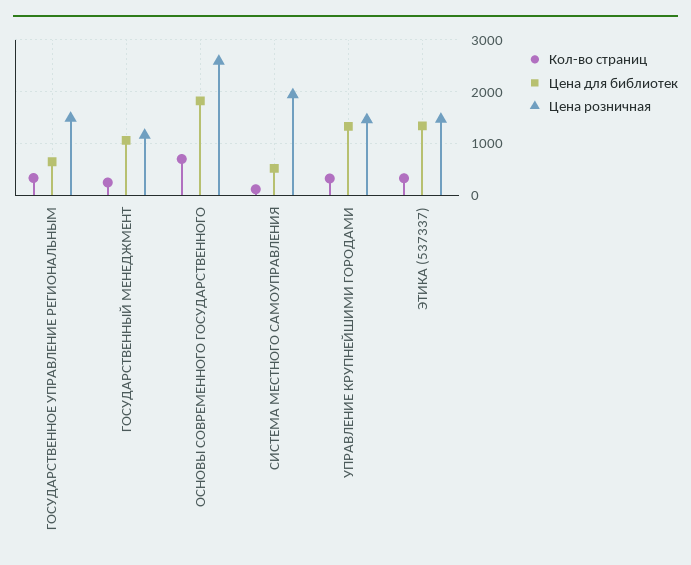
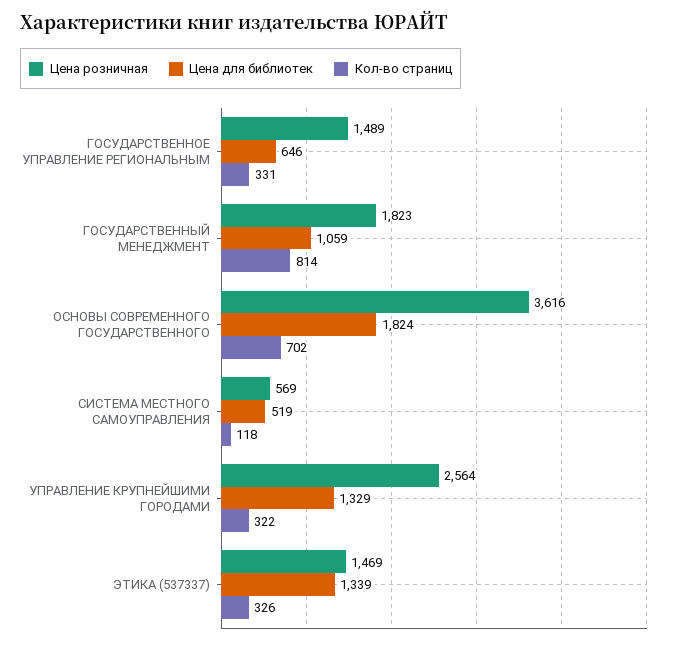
  {
    "Кол-во страниц": {
      "ГОСУДАРСТВЕННОЕ УПРАВЛЕНИЕ РЕГИОНАЛЬНЫМ": 331,
-     "ГОСУДАРСТВЕННЫЙ МЕНЕДЖМЕНТ": 200,
+     "ГОСУДАРСТВЕННЫЙ МЕНЕДЖМЕНТ": 814,
      "ОСНОВЫ СОВРЕМЕННОГО ГОСУДАРСТВЕННОГО": 702,
      "СИСТЕМА МЕСТНОГО САМОУПРАВЛЕНИЯ": 118,
      "УПРАВЛЕНИЕ КРУПНЕЙШИМИ ГОРОДАМИ": 322,
      "ЭТИКА (537337)": 326
    },
    "Цена для библиотек": {
      "ГОСУДАРСТВЕННОЕ УПРАВЛЕНИЕ РЕГИОНАЛЬНЫМ": 646,
      "ГОСУДАРСТВЕННЫЙ МЕНЕДЖМЕНТ": 1059,
      "ОСНОВЫ СОВРЕМЕННОГО ГОСУДАРСТВЕННОГО": 1824,
      "СИСТЕМА МЕСТНОГО САМОУПРАВЛЕНИЯ": 519,
      "УПРАВЛЕНИЕ КРУПНЕЙШИМИ ГОРОДАМИ": 1329,
      "ЭТИКА (537337)": 1339
    },
    "Цена розничная": {
      "ГОСУДАРСТВЕННОЕ УПРАВЛЕНИЕ РЕГИОНАЛЬНЫМ": 1489,
-     "ГОСУДАРСТВЕННЫЙ МЕНЕДЖМЕНТ": 1200,
+     "ГОСУДАРСТВЕННЫЙ МЕНЕДЖМЕНТ": 1823,
-     "ОСНОВЫ СОВРЕМЕННОГО ГОСУДАРСТВЕННОГО": 2600,
+     "ОСНОВЫ СОВРЕМЕННОГО ГОСУДАРСТВЕННОГО": 3616,
-     "СИСТЕМА МЕСТНОГО САМОУПРАВЛЕНИЯ": 2000,
+     "СИСТЕМА МЕСТНОГО САМОУПРАВЛЕНИЯ": 569,
-     "УПРАВЛЕНИЕ КРУПНЕЙШИМИ ГОРОДАМИ": 1400,
+     "УПРАВЛЕНИЕ КРУПНЕЙШИМИ ГОРОДАМИ": 2564,
      "ЭТИКА (537337)": 1469
    }
  }

